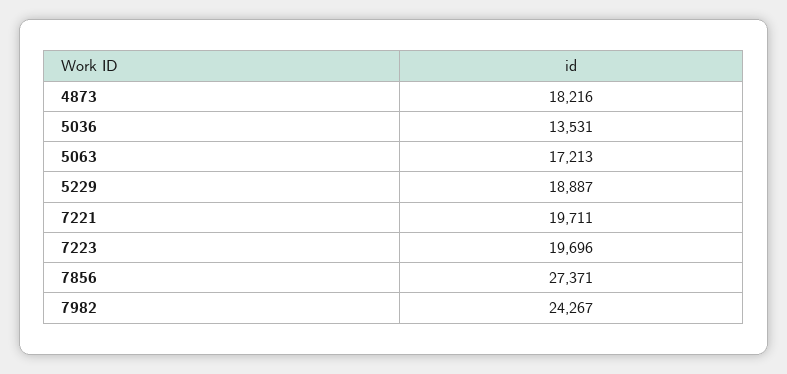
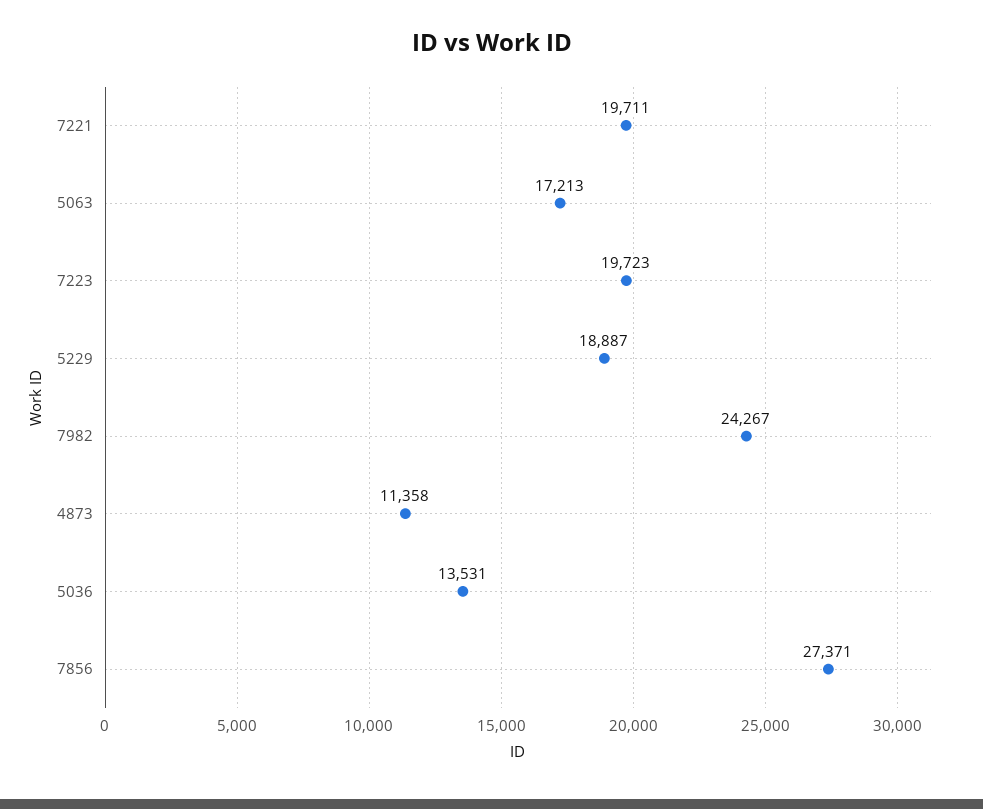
  {
-   "4873": 18216,
+   "4873": 11358,
    "5036": 13531,
    "5063": 17213,
    "5229": 18887,
    "7221": 19711,
-   "7223": 19696,
+   "7223": 19723,
    "7856": 27371,
    "7982": 24267
  }

